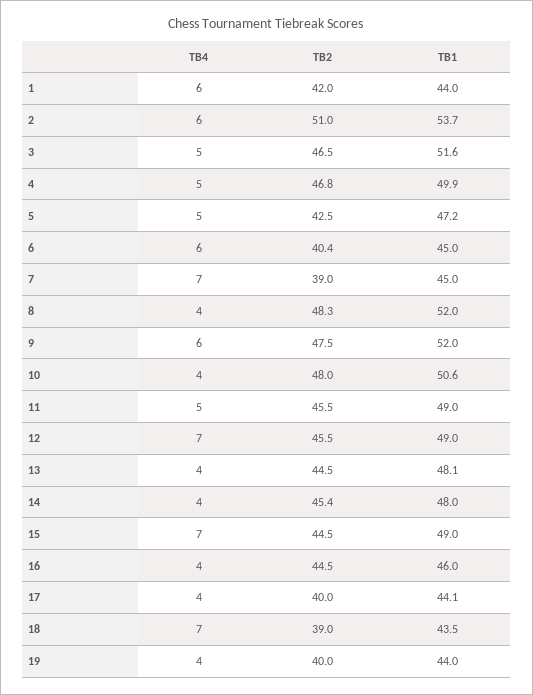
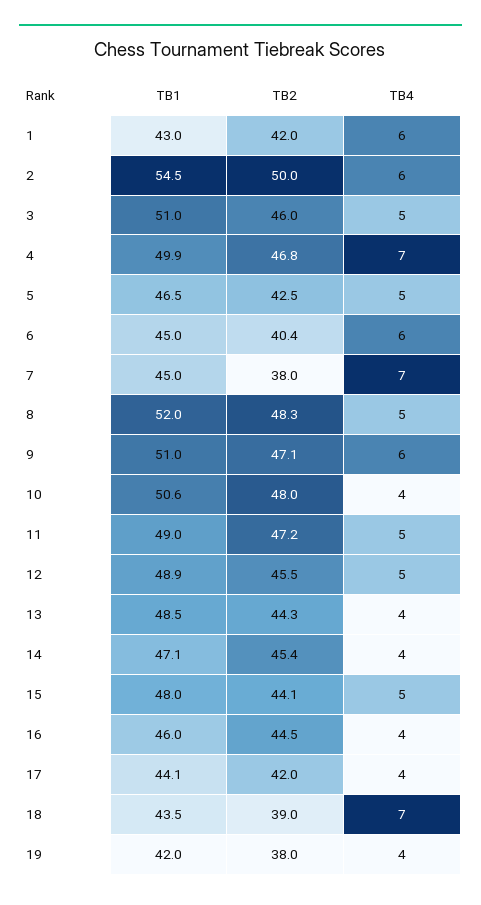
  {
    "TB4": {
      "1": 6,
      "2": 6,
      "3": 5,
-     "4": 5,
+     "4": 7,
      "5": 5,
      "6": 6,
      "7": 7,
-     "8": 4,
+     "8": 5,
      "9": 6,
      "10": 4,
      "11": 5,
-     "12": 7,
+     "12": 5,
      "13": 4,
      "14": 4,
-     "15": 7,
+     "15": 5,
      "16": 4,
      "17": 4,
      "18": 7,
      "19": 4
    },
    "TB2": {
      "1": 42,
-     "2": 51,
+     "2": 50,
-     "3": 46.5,
+     "3": 46,
      "4": 46.8,
      "5": 42.5,
      "6": 40.4,
-     "7": 39,
+     "7": 38,
      "8": 48.3,
-     "9": 47.5,
+     "9": 47.1,
      "10": 48,
-     "11": 45.5,
+     "11": 47.2,
      "12": 45.5,
-     "13": 44.5,
+     "13": 44.3,
      "14": 45.4,
-     "15": 44.5,
+     "15": 44.1,
      "16": 44.5,
-     "17": 40,
+     "17": 42,
      "18": 39,
-     "19": 40
+     "19": 38
    },
    "TB1": {
-     "1": 44,
+     "1": 43,
-     "2": 53.7,
+     "2": 54.5,
-     "3": 51.6,
+     "3": 51,
      "4": 49.9,
-     "5": 47.2,
+     "5": 46.5,
      "6": 45,
      "7": 45,
      "8": 52,
-     "9": 52,
+     "9": 51,
      "10": 50.6,
      "11": 49,
-     "12": 49,
+     "12": 48.9,
-     "13": 48.1,
+     "13": 48.5,
-     "14": 48,
+     "14": 47.1,
-     "15": 49,
+     "15": 48,
      "16": 46,
      "17": 44.1,
      "18": 43.5,
-     "19": 44
+     "19": 42
    }
  }

